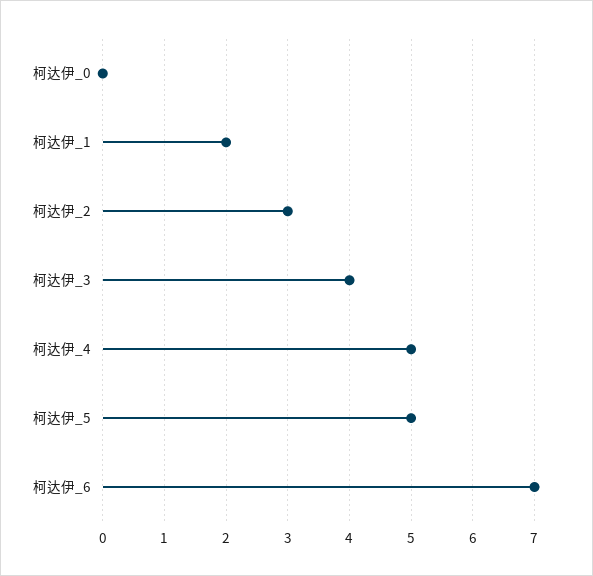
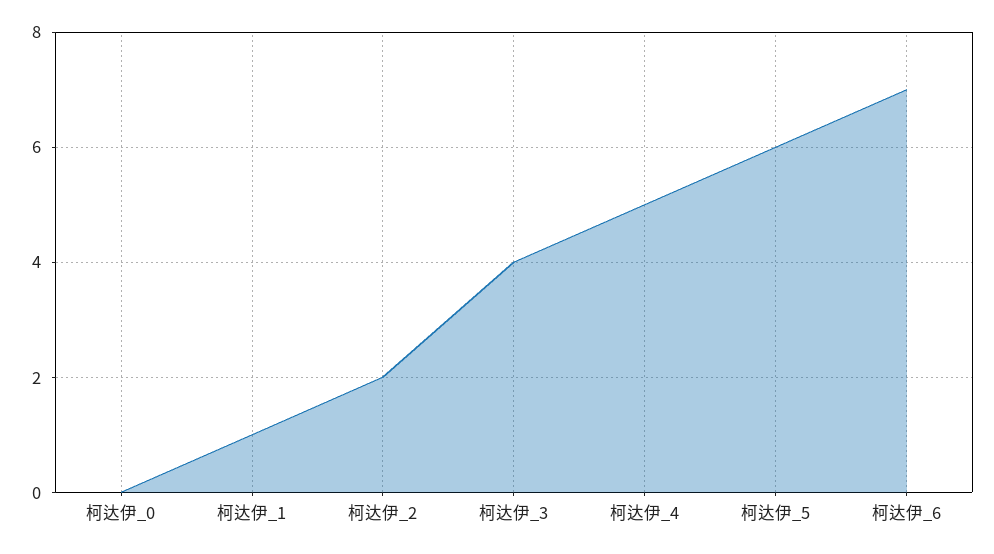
  {
    "柯达伊_0": 0,
-   "柯达伊_1": 2,
+   "柯达伊_1": 1,
-   "柯达伊_2": 3,
+   "柯达伊_2": 2,
    "柯达伊_3": 4,
    "柯达伊_4": 5,
-   "柯达伊_5": 5,
+   "柯达伊_5": 6,
    "柯达伊_6": 7
  }

